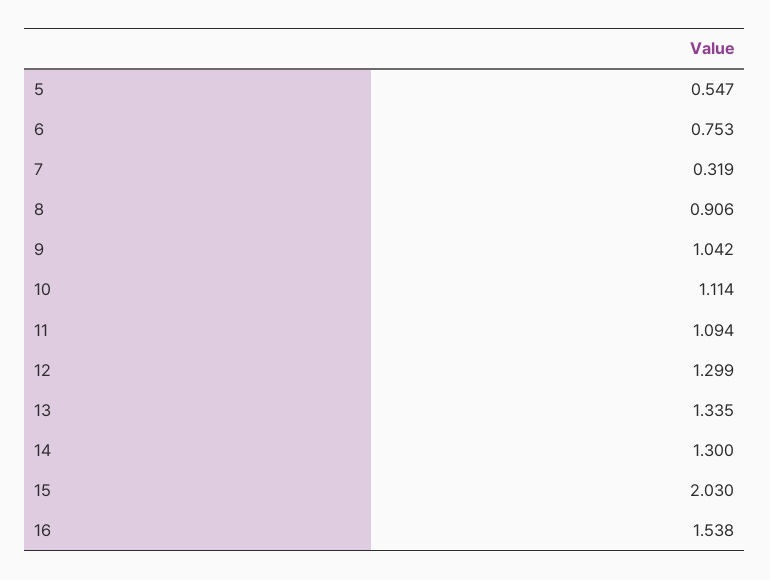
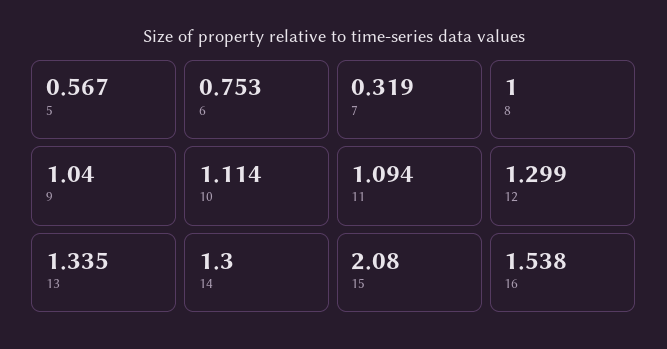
  {
-   "5": 0.547,
+   "5": 0.567,
    "6": 0.753,
    "7": 0.319,
-   "8": 0.906,
+   "8": 1,
-   "9": 1.042,
+   "9": 1.04,
    "10": 1.114,
    "11": 1.094,
    "12": 1.299,
    "13": 1.335,
    "14": 1.3,
-   "15": 2.03,
+   "15": 2.08,
    "16": 1.538
  }

